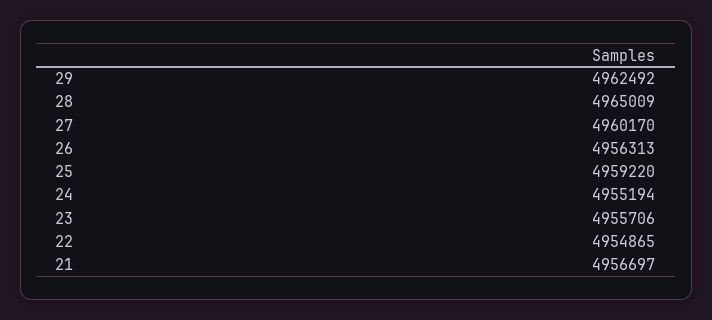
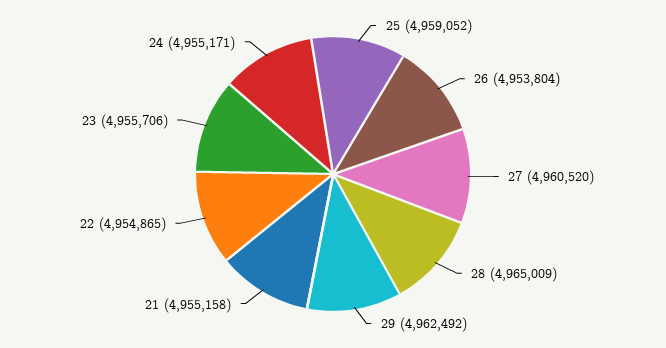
  {
    "29": 4962492,
    "28": 4965009,
-   "27": 4960170,
+   "27": 4960520,
-   "26": 4956313,
+   "26": 4953804,
-   "25": 4959220,
+   "25": 4959052,
-   "24": 4955194,
+   "24": 4955171,
    "23": 4955706,
    "22": 4954865,
-   "21": 4956697
+   "21": 4955158
  }

